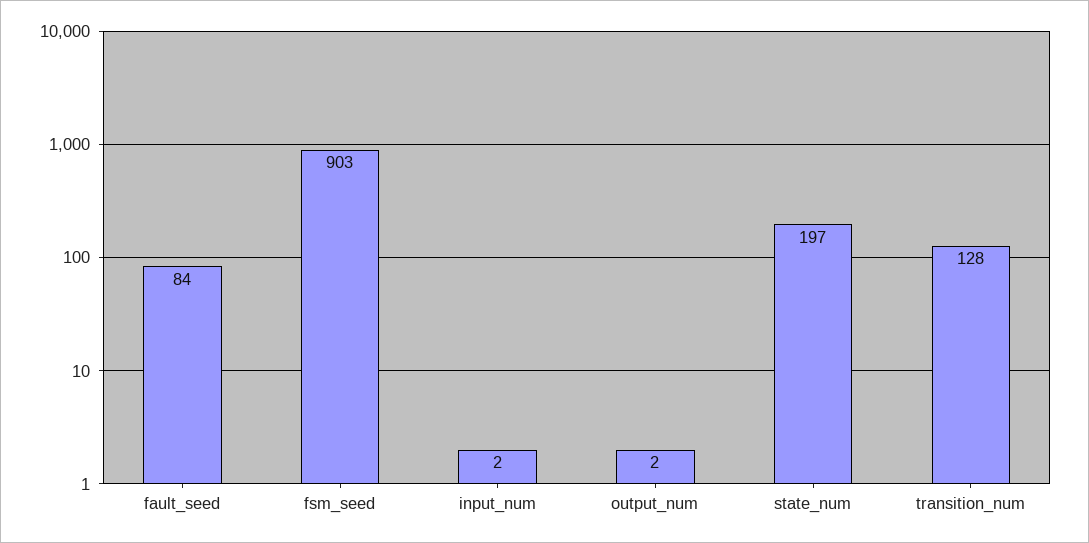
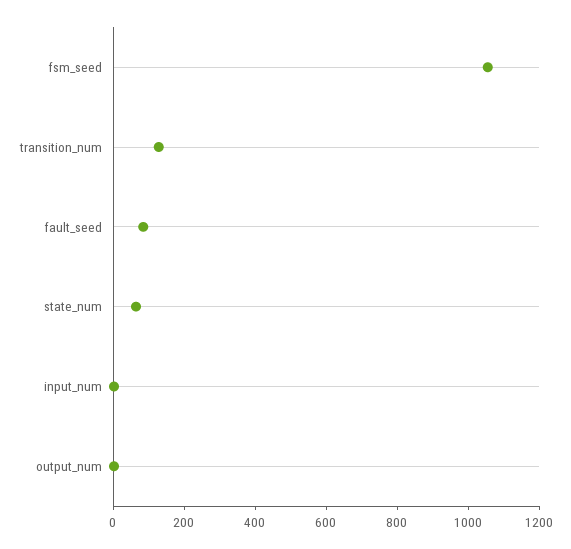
  {
    "fault_seed": 84,
-   "fsm_seed": 903,
+   "fsm_seed": 1050,
    "input_num": 2,
    "output_num": 2,
-   "state_num": 197,
+   "state_num": 50,
    "transition_num": 128
  }

